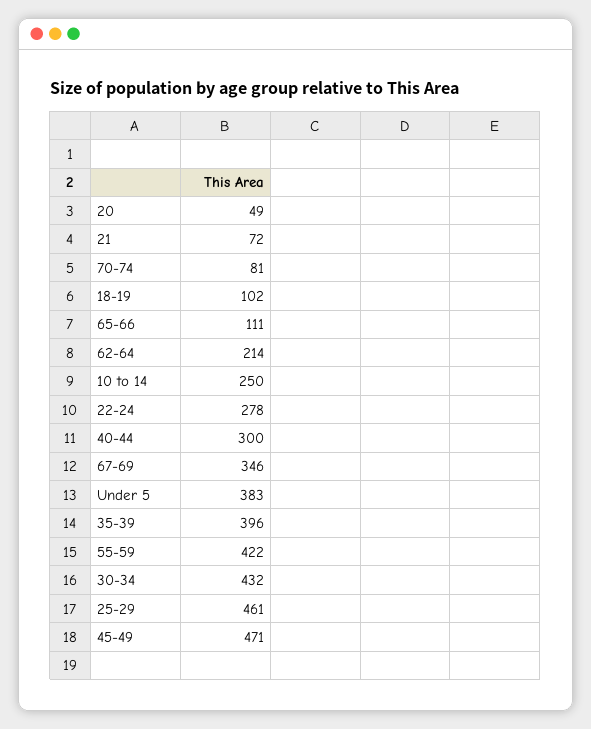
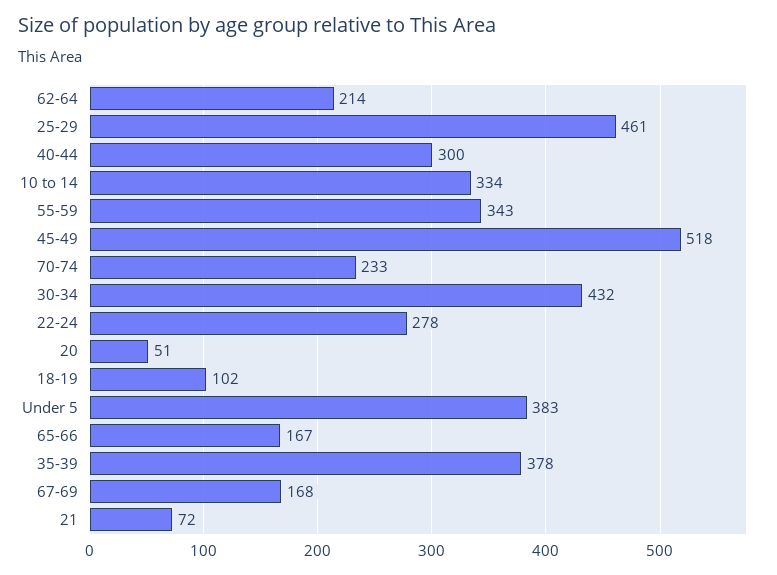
  {
-   "20": 49,
+   "20": 51,
    "21": 72,
-   "70-74": 81,
+   "70-74": 233,
    "18-19": 102,
-   "65-66": 111,
+   "65-66": 167,
    "62-64": 214,
-   "10 to 14": 250,
+   "10 to 14": 334,
    "22-24": 278,
    "40-44": 300,
-   "67-69": 346,
+   "67-69": 168,
    "Under 5": 383,
-   "35-39": 396,
+   "35-39": 378,
-   "55-59": 422,
+   "55-59": 343,
    "30-34": 432,
    "25-29": 461,
-   "45-49": 471
+   "45-49": 518
  }

